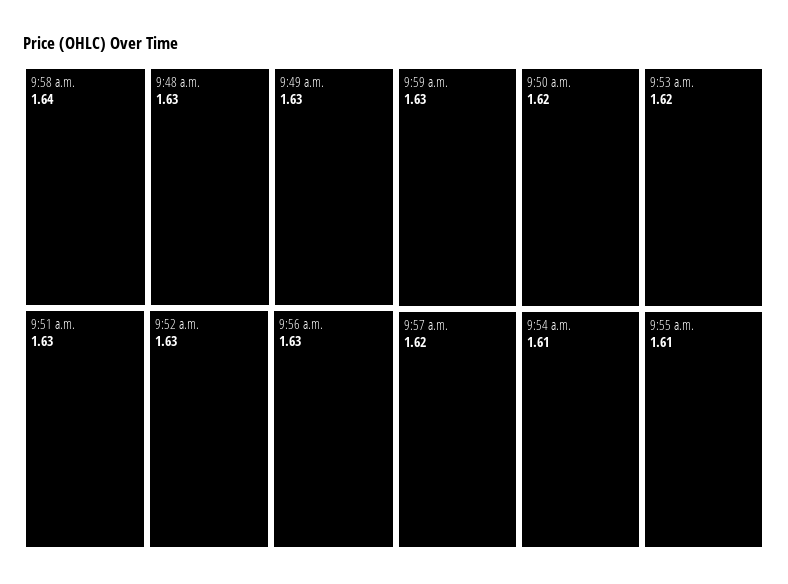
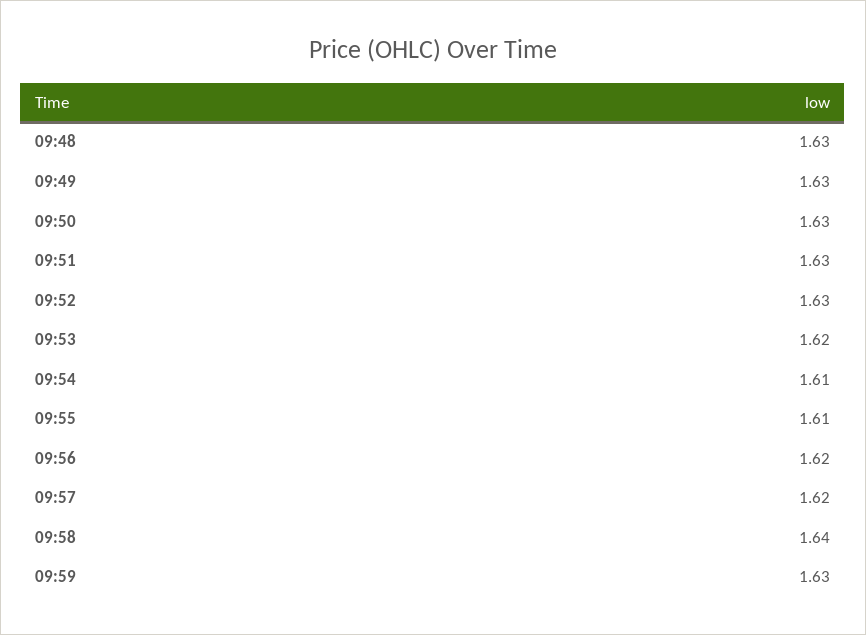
  {
    "9:58 a.m.": 1.64,
    "9:48 a.m.": 1.63,
    "9:49 a.m.": 1.63,
    "9:51 a.m.": 1.63,
    "9:52 a.m.": 1.63,
-   "9:56 a.m.": 1.63,
+   "9:56 a.m.": 1.62,
    "9:59 a.m.": 1.63,
-   "9:50 a.m.": 1.62,
+   "9:50 a.m.": 1.63,
    "9:53 a.m.": 1.62,
    "9:57 a.m.": 1.62,
    "9:54 a.m.": 1.61,
    "9:55 a.m.": 1.61
  }

